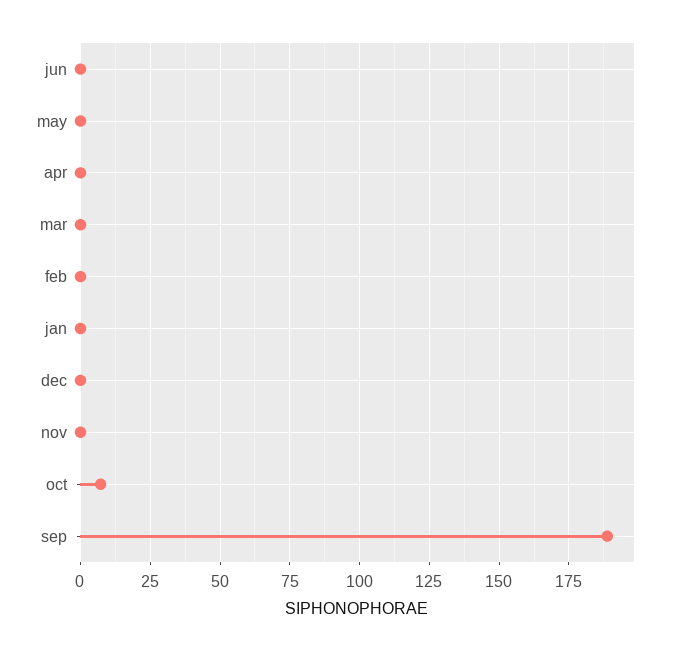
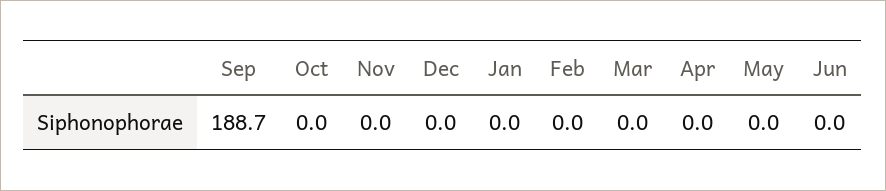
  {
    "jun": 0,
    "may": 0,
    "apr": 0,
    "mar": 0,
    "feb": 0,
    "jan": 0,
    "dec": 0,
    "nov": 0,
-   "oct": 7.5,
+   "oct": 0,
    "sep": 188.7
  }

